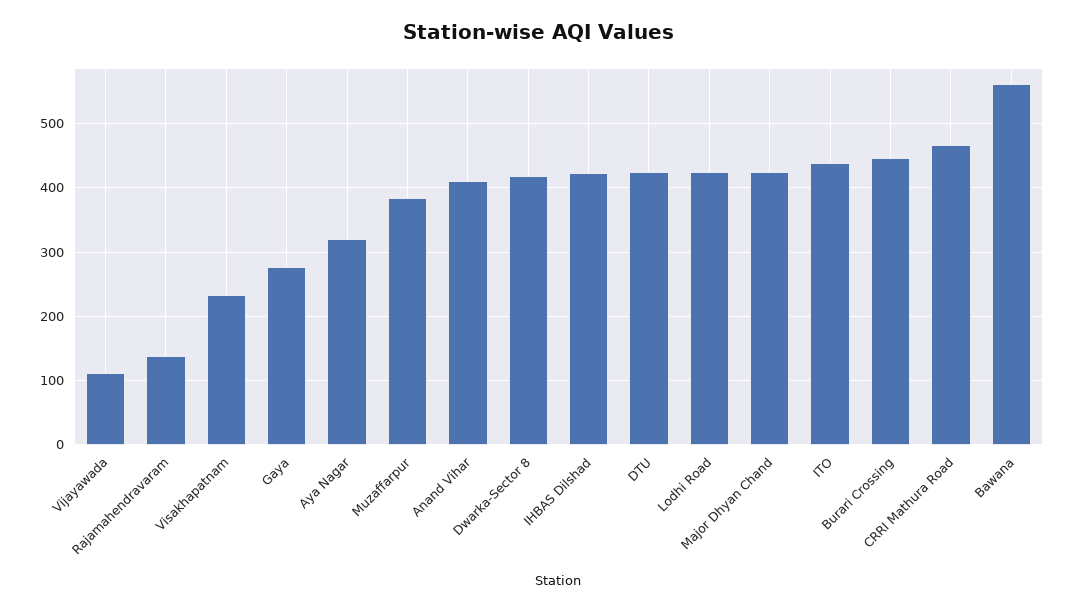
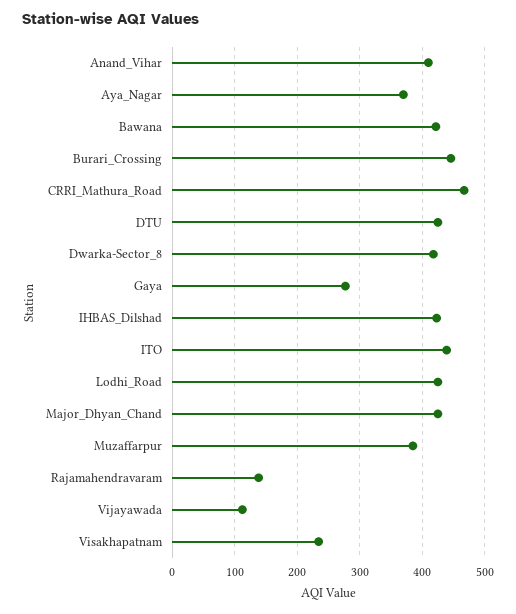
  {
    "Vijayawada": 110,
    "Rajamahendravaram": 140,
    "Visakhapatnam": 230,
    "Gaya": 280,
-   "Aya Nagar": 320,
+   "Aya Nagar": 370,
    "Muzaffarpur": 390,
    "Anand Vihar": 410,
    "Dwarka-Sector 8": 420,
    "IHBAS Dilshad": 420,
    "DTU": 430,
    "Lodhi Road": 430,
    "Major Dhyan Chand": 430,
    "ITO": 440,
    "Burari Crossing": 450,
    "CRRI Mathura Road": 470,
-   "Bawana": 560
+   "Bawana": 420
  }

